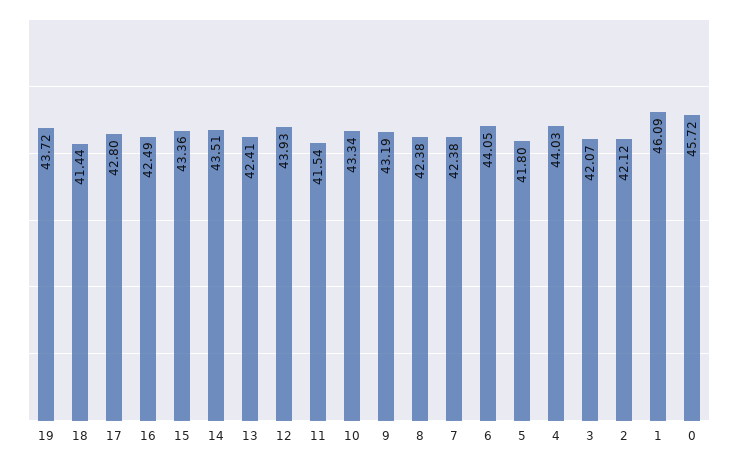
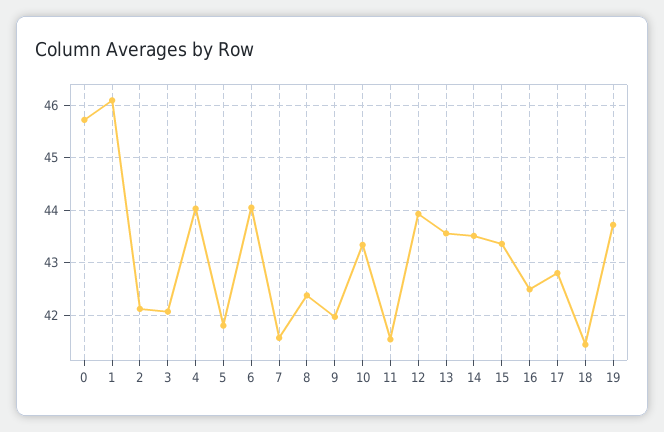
  {
    "19": 43.72,
    "18": 41.44,
    "17": 42.8,
    "16": 42.49,
    "15": 43.36,
    "14": 43.51,
-   "13": 42.41,
+   "13": 43.6,
    "12": 43.93,
    "11": 41.54,
    "10": 43.34,
-   "9": 43.19,
+   "9": 42,
    "8": 42.38,
-   "7": 42.38,
+   "7": 41.6,
    "6": 44.05,
    "5": 41.8,
    "4": 44.03,
    "3": 42.07,
    "2": 42.12,
    "1": 46.09,
    "0": 45.72
  }

